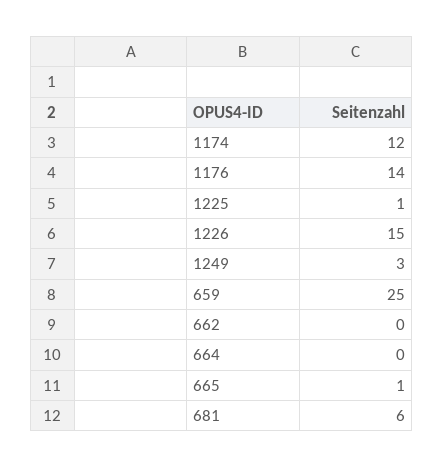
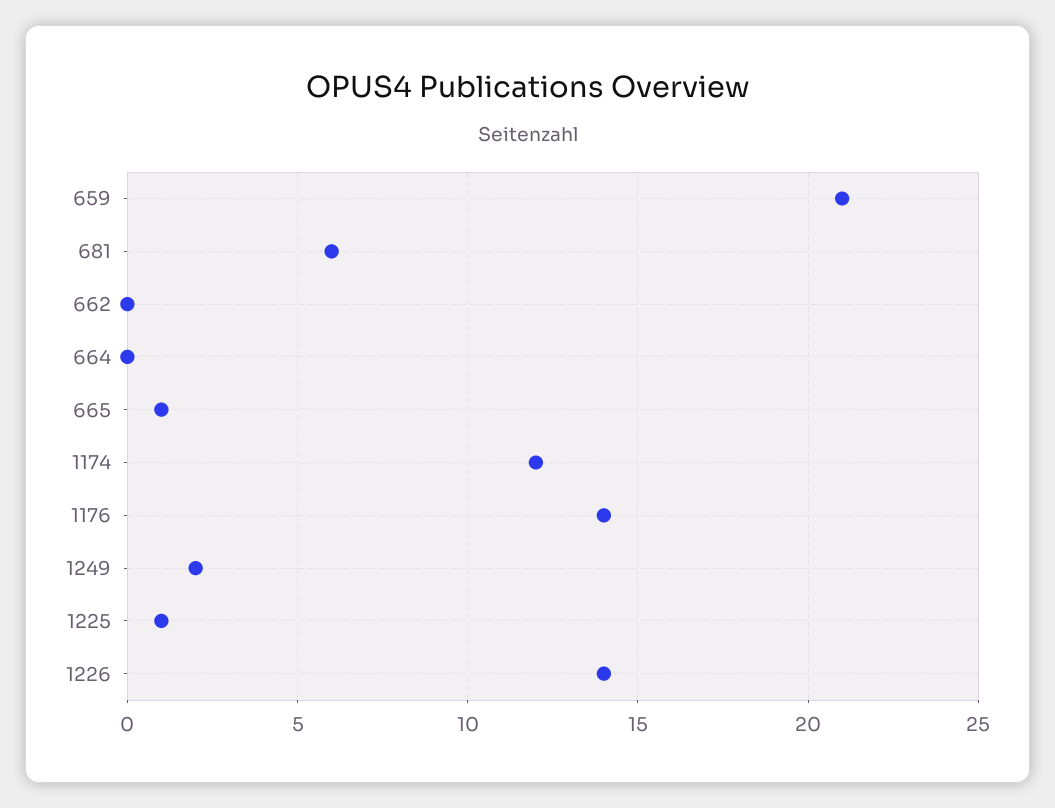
  {
    "1174": 12,
    "1176": 14,
    "1225": 1,
-   "1226": 15,
+   "1226": 14,
-   "1249": 3,
+   "1249": 2,
-   "659": 25,
+   "659": 21,
    "662": 0,
    "664": 0,
    "665": 1,
    "681": 6
  }

